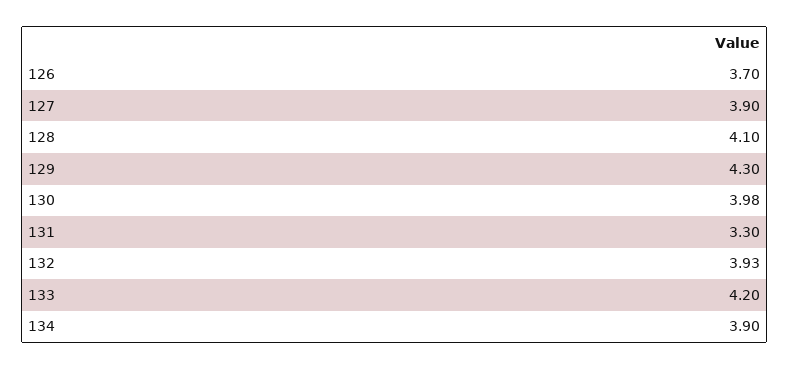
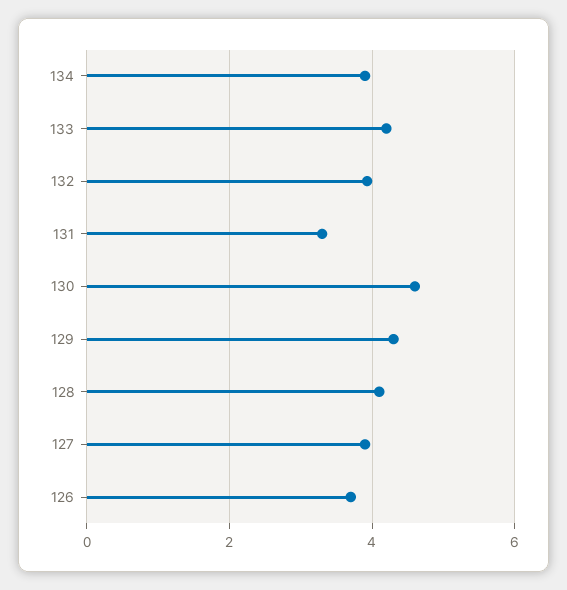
  {
    "126": 3.7,
    "127": 3.9,
    "128": 4.1,
    "129": 4.3,
-   "130": 3.98,
+   "130": 4.6,
    "131": 3.3,
    "132": 3.93,
    "133": 4.2,
    "134": 3.9
  }

